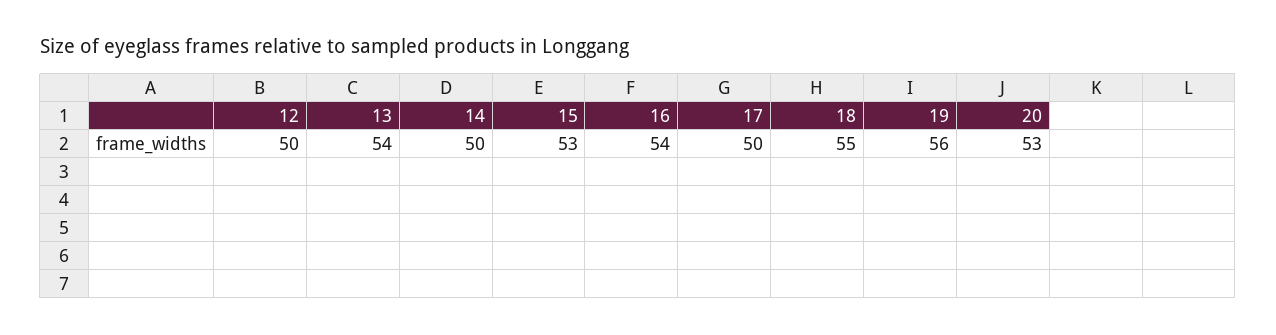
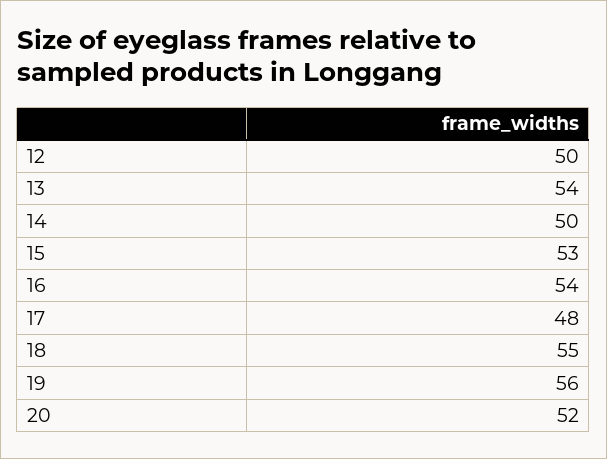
  {
    "12": 50,
    "13": 54,
    "14": 50,
    "15": 53,
    "16": 54,
-   "17": 50,
+   "17": 48,
    "18": 55,
    "19": 56,
-   "20": 53
+   "20": 52
  }

